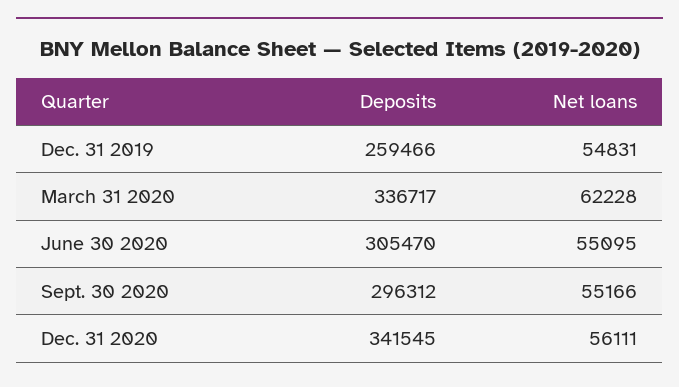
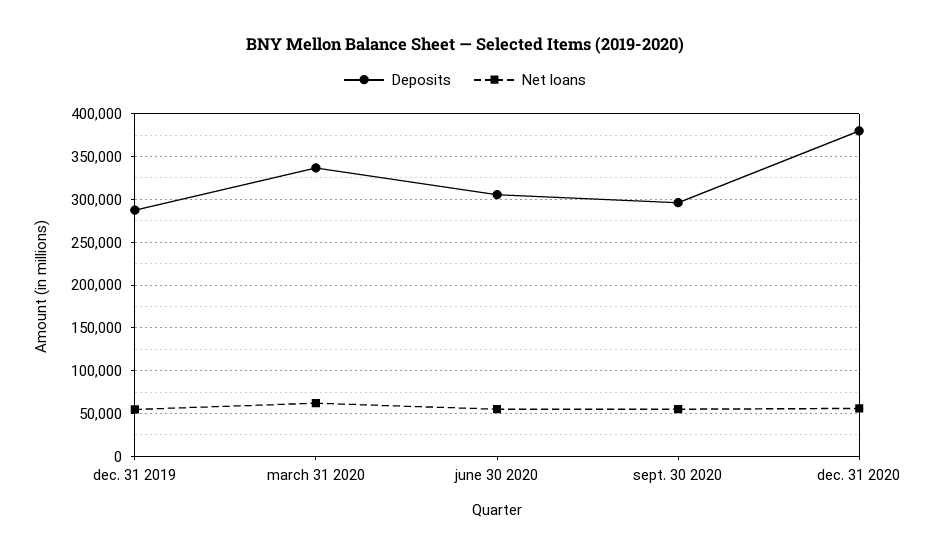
  {
    "Deposits": {
-     "Dec. 31 2019": 259466,
+     "Dec. 31 2019": 290000,
      "March 31 2020": 336717,
      "June 30 2020": 305470,
      "Sept. 30 2020": 296312,
-     "Dec. 31 2020": 341545
+     "Dec. 31 2020": 380000
    },
    "Net loans": {
      "Dec. 31 2019": 54831,
      "March 31 2020": 62228,
      "June 30 2020": 55095,
      "Sept. 30 2020": 55166,
      "Dec. 31 2020": 56111
    }
  }

